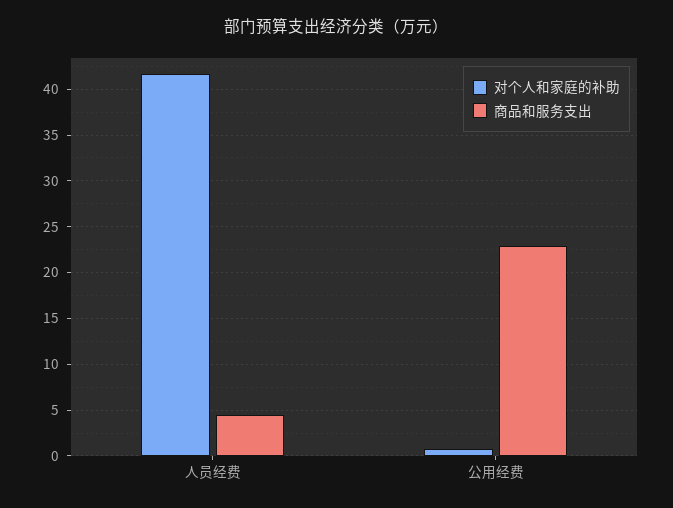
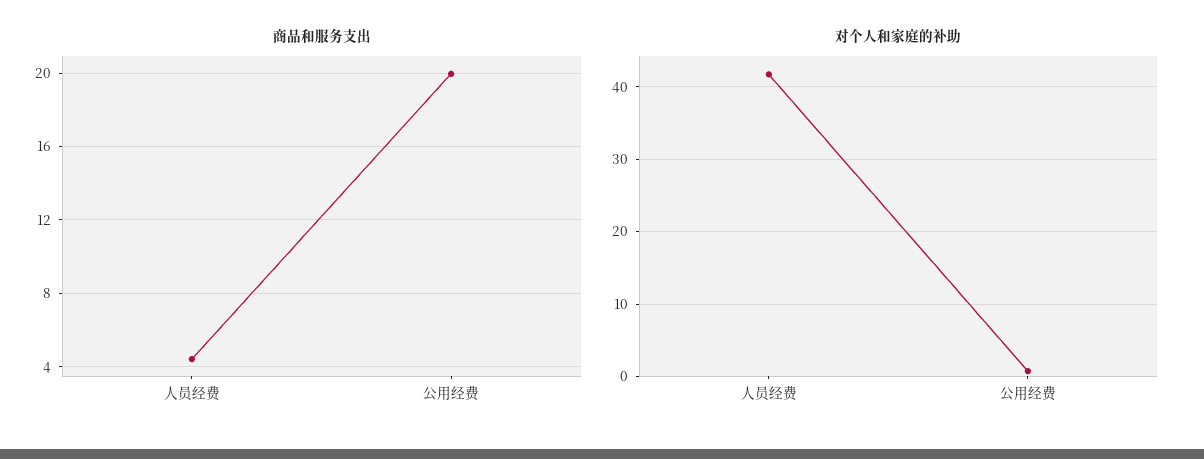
  {
    "对个人和家庭的补助": {
      "人员经费": 42,
      "公用经费": 1
    },
    "商品和服务支出": {
      "人员经费": 4.5,
-     "公用经费": 23
+     "公用经费": 20
    }
  }

